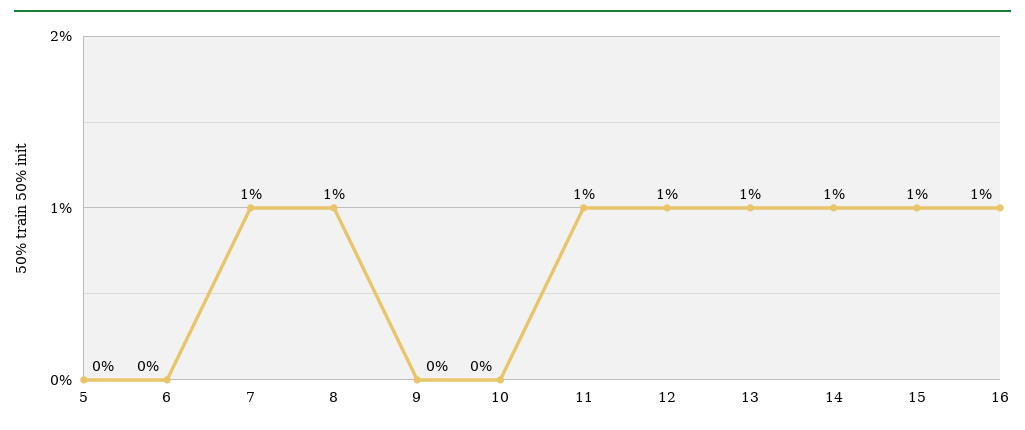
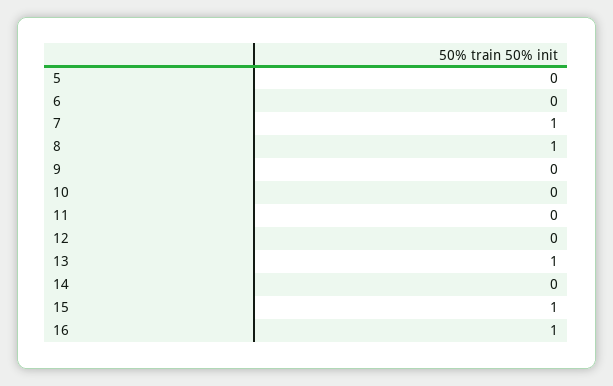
  {
    "5": 0,
    "6": 0,
    "7": 1,
    "8": 1,
    "9": 0,
    "10": 0,
-   "11": 1,
+   "11": 0,
-   "12": 1,
+   "12": 0,
    "13": 1,
-   "14": 1,
+   "14": 0,
    "15": 1,
    "16": 1
  }

